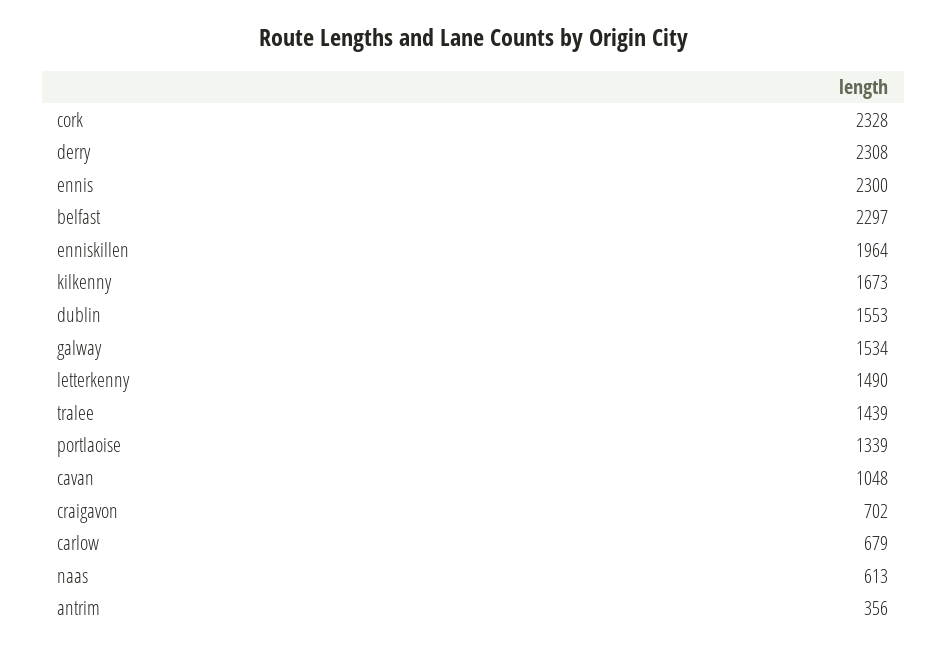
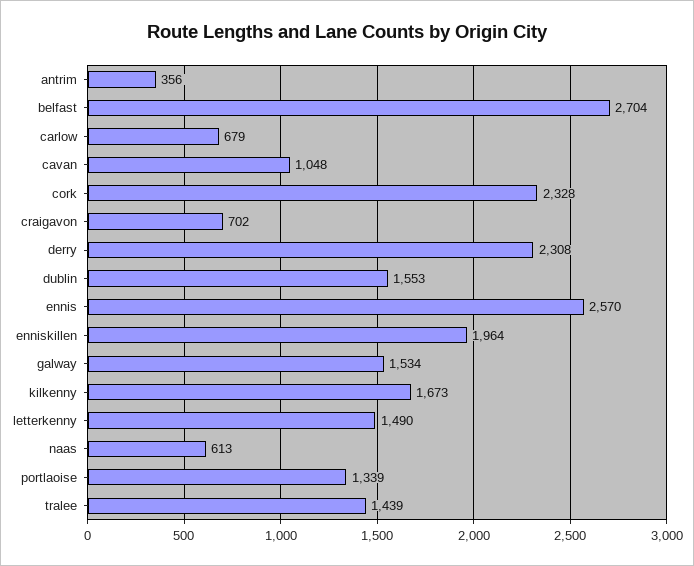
  {
    "cork": 2328,
    "derry": 2308,
-   "ennis": 2300,
+   "ennis": 2570,
-   "belfast": 2297,
+   "belfast": 2704,
    "enniskillen": 1964,
    "kilkenny": 1673,
    "dublin": 1553,
    "galway": 1534,
    "letterkenny": 1490,
    "tralee": 1439,
    "portlaoise": 1339,
    "cavan": 1048,
    "craigavon": 702,
    "carlow": 679,
    "naas": 613,
    "antrim": 356
  }

